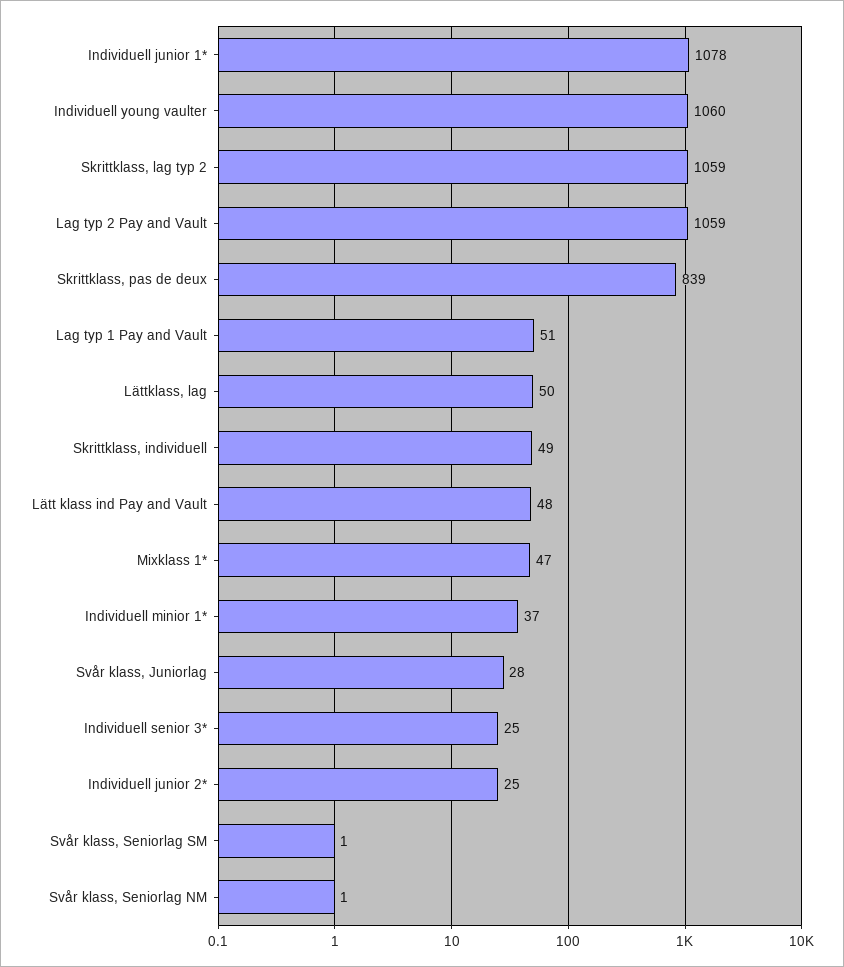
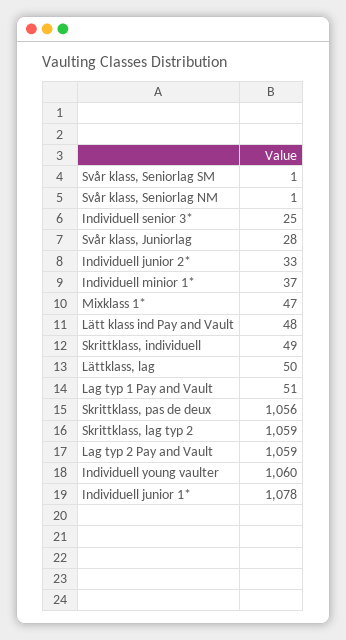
  {
    "Individuell junior 1*": 1078,
    "Individuell young vaulter": 1060,
    "Skrittklass, lag typ 2": 1059,
    "Lag typ 2 Pay and Vault": 1059,
-   "Skrittklass, pas de deux": 839,
+   "Skrittklass, pas de deux": 1056,
    "Lag typ 1 Pay and Vault": 51,
    "Lättklass, lag": 50,
    "Skrittklass, individuell": 49,
    "Lätt klass ind Pay and Vault": 48,
    "Mixklass 1*": 47,
    "Individuell minior 1*": 37,
    "Svår klass, Juniorlag": 28,
    "Individuell senior 3*": 25,
-   "Individuell junior 2*": 25,
+   "Individuell junior 2*": 33,
    "Svår klass, Seniorlag SM": 1,
    "Svår klass, Seniorlag NM": 1
  }

